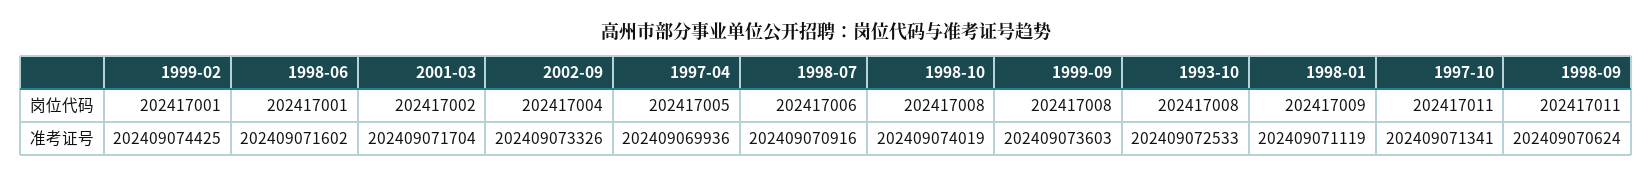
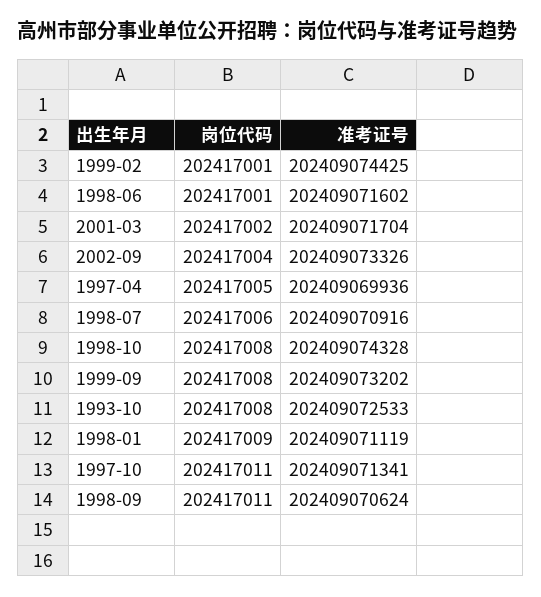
  {
    "1999-02": {
      "岗位代码": 202417001,
      "准考证号": 202409074425
    },
    "1998-06": {
      "岗位代码": 202417001,
      "准考证号": 202409071602
    },
    "2001-03": {
      "岗位代码": 202417002,
      "准考证号": 202409071704
    },
    "2002-09": {
      "岗位代码": 202417004,
      "准考证号": 202409073326
    },
    "1997-04": {
      "岗位代码": 202417005,
      "准考证号": 202409069936
    },
    "1998-07": {
      "岗位代码": 202417006,
      "准考证号": 202409070916
    },
    "1998-10": {
      "岗位代码": 202417008,
-     "准考证号": 202409074019
+     "准考证号": 202409074328
    },
    "1999-09": {
      "岗位代码": 202417008,
-     "准考证号": 202409073603
+     "准考证号": 202409073202
    },
    "1993-10": {
      "岗位代码": 202417008,
      "准考证号": 202409072533
    },
    "1998-01": {
      "岗位代码": 202417009,
      "准考证号": 202409071119
    },
    "1997-10": {
      "岗位代码": 202417011,
      "准考证号": 202409071341
    },
    "1998-09": {
      "岗位代码": 202417011,
      "准考证号": 202409070624
    }
  }

